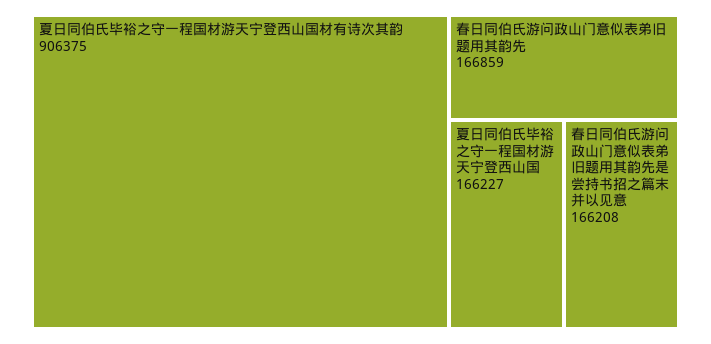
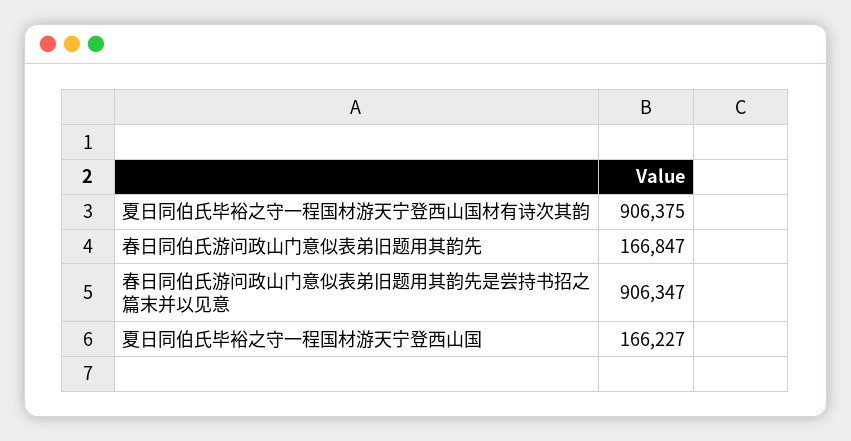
  {
    "夏日同伯氏毕裕之守一程国材游天宁登西山国材有诗次其韵": 906375,
-   "春日同伯氏游问政山门意似表弟旧题用其韵先": 166859,
+   "春日同伯氏游问政山门意似表弟旧题用其韵先": 166847,
    "夏日同伯氏毕裕之守一程国材游天宁登西山国": 166227,
-   "春日同伯氏游问政山门意似表弟旧题用其韵先是尝持书招之篇末并以见意": 166208
+   "春日同伯氏游问政山门意似表弟旧题用其韵先是尝持书招之篇末并以见意": 906347
  }

